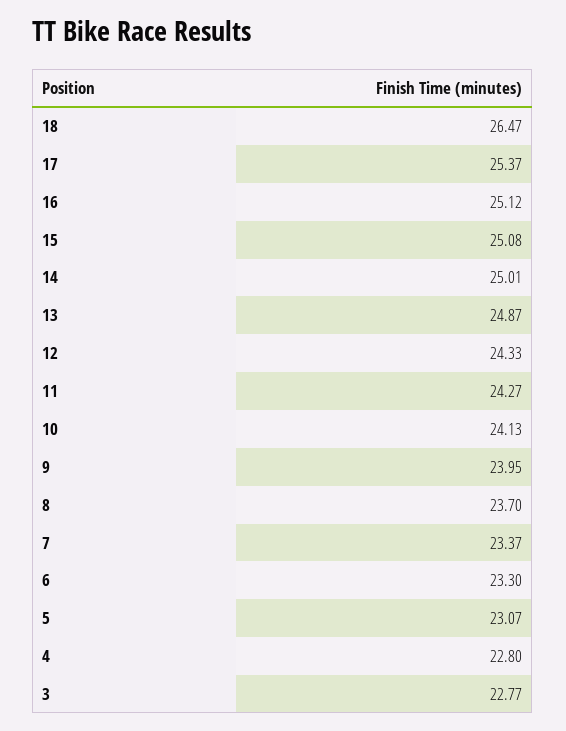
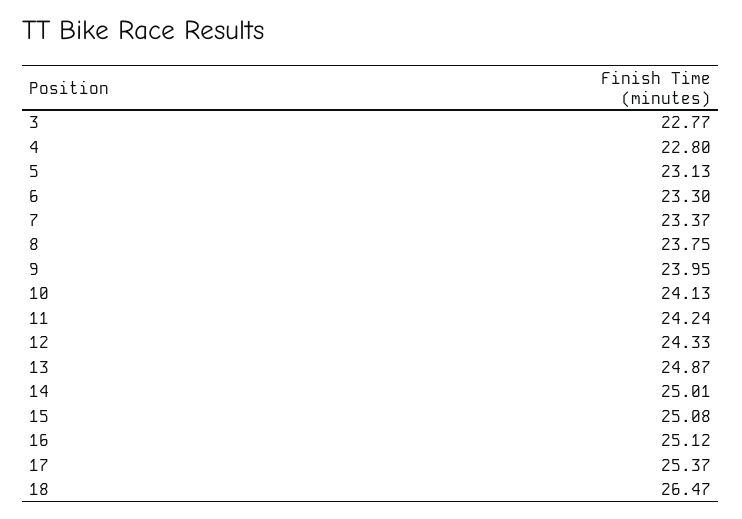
  {
    "18": 26.47,
    "17": 25.37,
    "16": 25.12,
    "15": 25.08,
    "14": 25.01,
    "13": 24.87,
    "12": 24.33,
-   "11": 24.27,
+   "11": 24.24,
    "10": 24.13,
    "9": 23.95,
-   "8": 23.7,
+   "8": 23.75,
    "7": 23.37,
    "6": 23.3,
-   "5": 23.07,
+   "5": 23.13,
    "4": 22.8,
    "3": 22.77
  }

